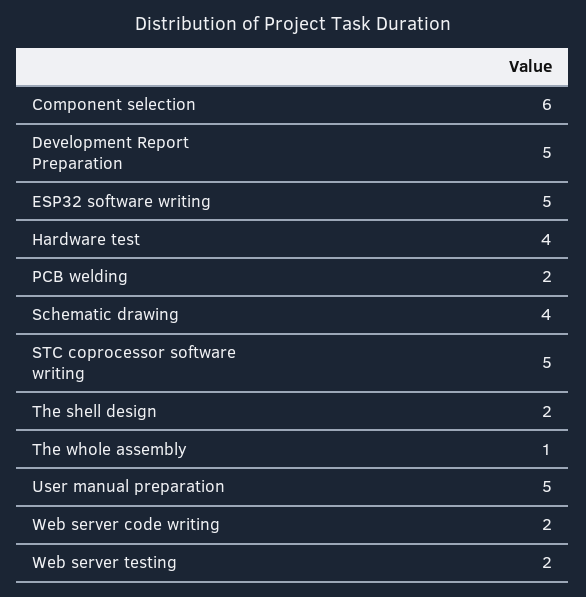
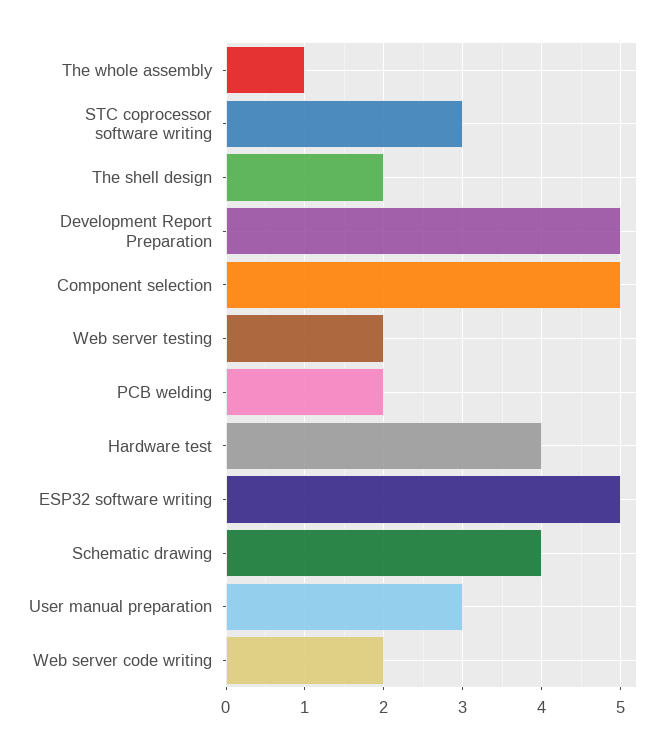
  {
-   "Component selection": 6,
+   "Component selection": 5,
    "Development Report Preparation": 5,
    "ESP32 software writing": 5,
    "Hardware test": 4,
    "PCB welding": 2,
    "Schematic drawing": 4,
-   "STC coprocessor software writing": 5,
+   "STC coprocessor software writing": 3,
    "The shell design": 2,
    "The whole assembly": 1,
-   "User manual preparation": 5,
+   "User manual preparation": 3,
    "Web server code writing": 2,
    "Web server testing": 2
  }

